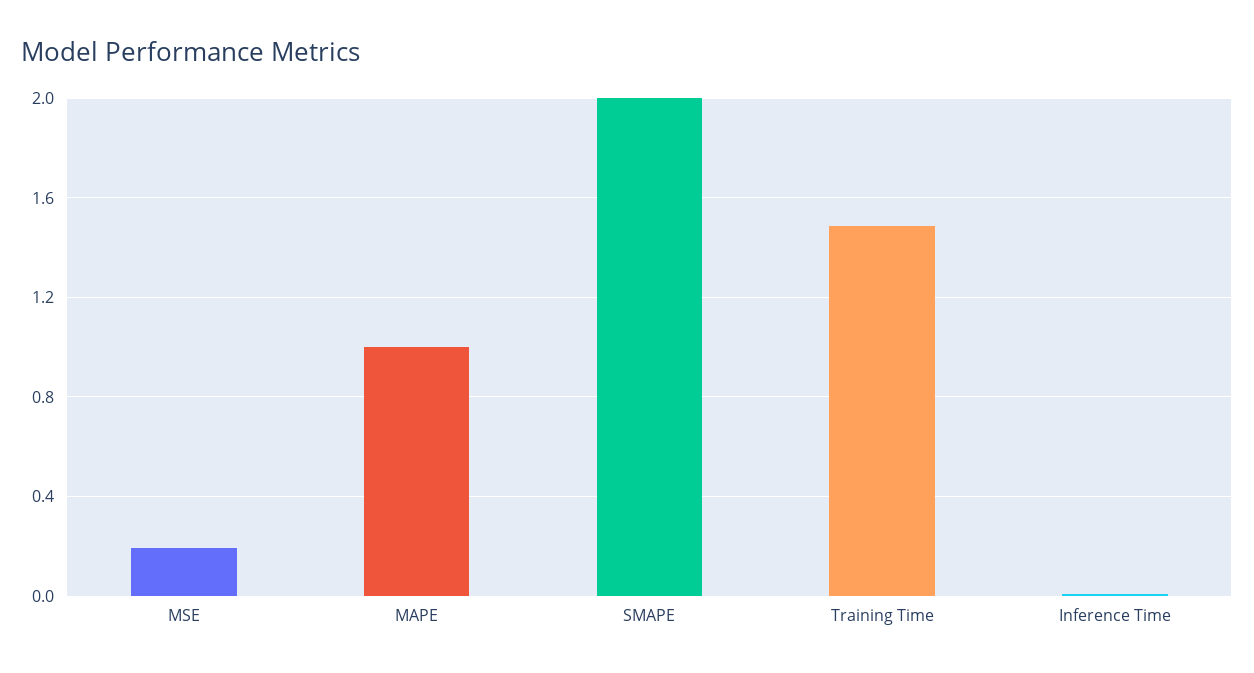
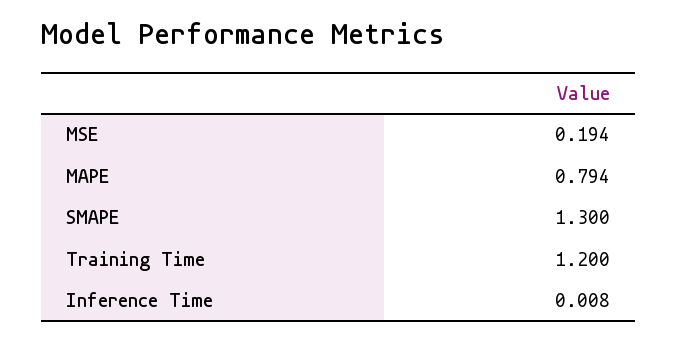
  {
    "MSE": 0.194,
-   "MAPE": 1,
+   "MAPE": 0.794,
-   "SMAPE": 2,
+   "SMAPE": 1.3,
-   "Training Time": 1.5,
+   "Training Time": 1.2,
    "Inference Time": 0.008
  }

